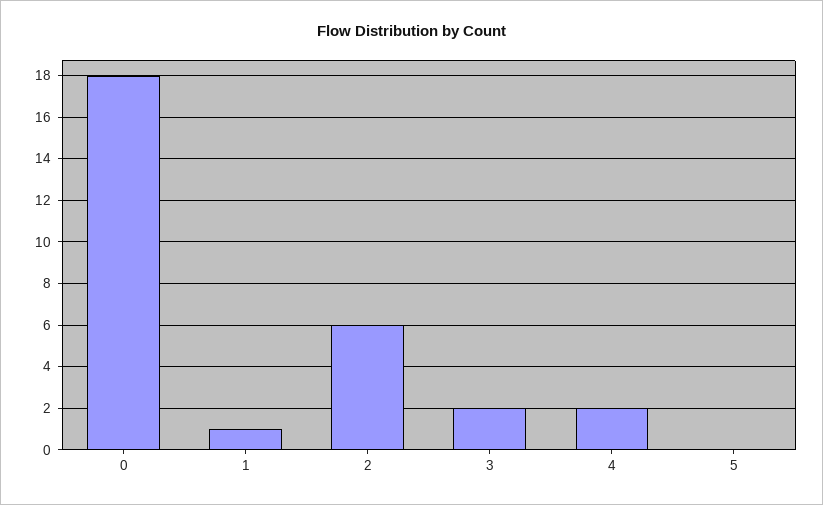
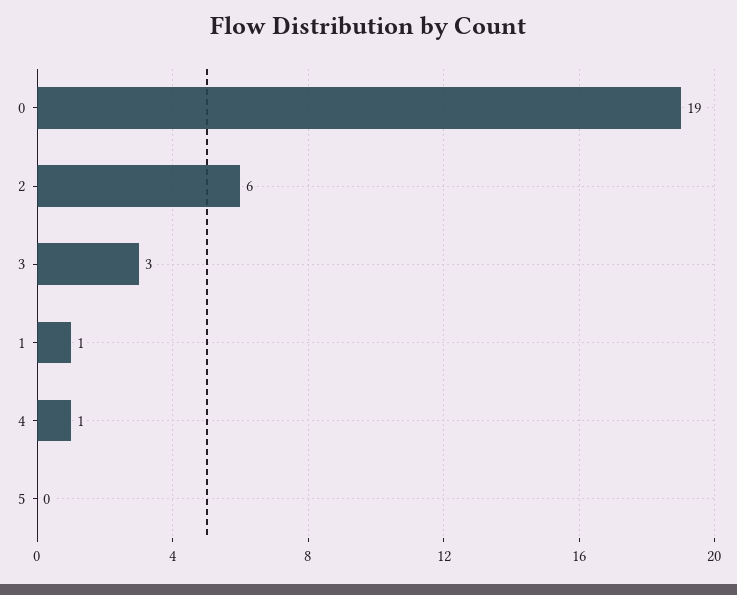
  {
-   "0": 18,
+   "0": 19,
    "1": 1,
    "2": 6,
-   "3": 2,
+   "3": 3,
-   "4": 2,
+   "4": 1,
    "5": 0
  }

